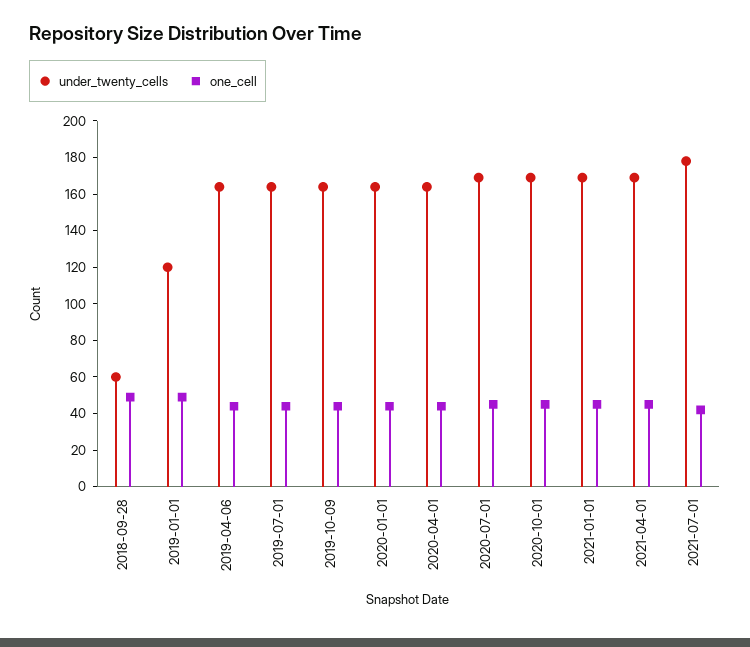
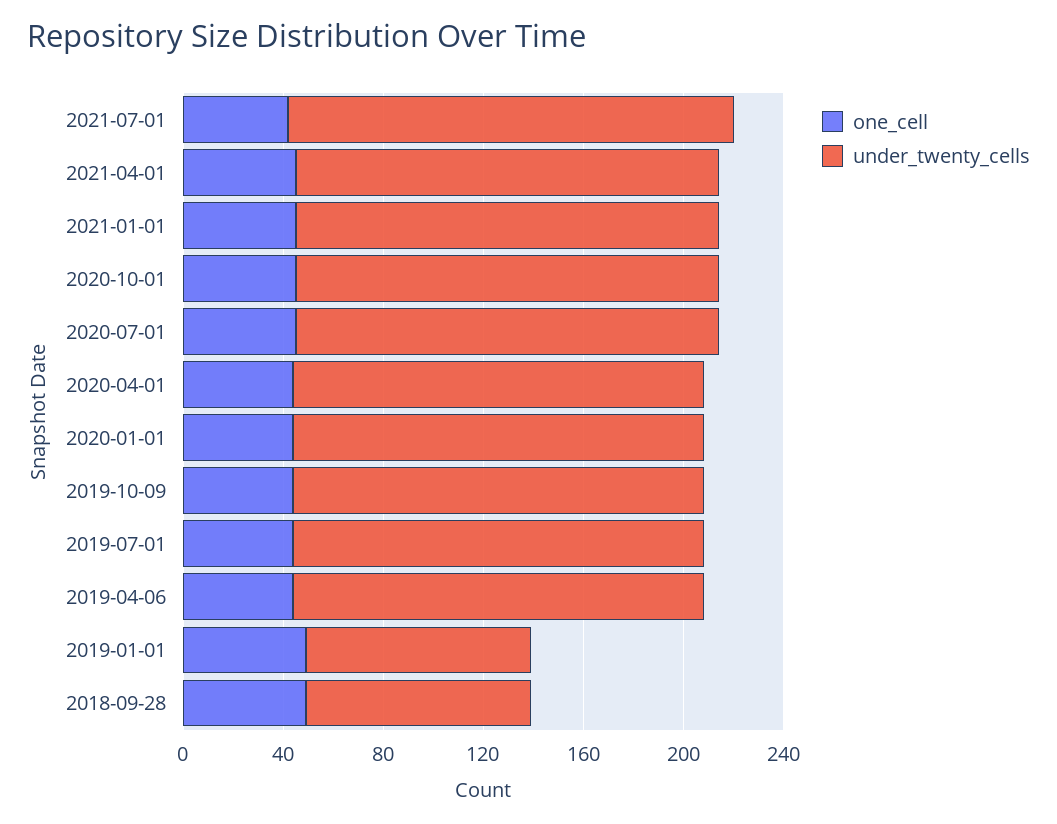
  {
    "under_twenty_cells": {
-     "2018-09-28": 60,
+     "2018-09-28": 90,
-     "2019-01-01": 120,
+     "2019-01-01": 90,
      "2019-04-06": 165,
      "2019-07-01": 165,
      "2019-10-09": 165,
      "2020-01-01": 165,
      "2020-04-01": 165,
      "2020-07-01": 170,
      "2020-10-01": 170,
      "2021-01-01": 170,
      "2021-04-01": 170,
      "2021-07-01": 180
    },
    "one_cell": {
      "2018-09-28": 50,
      "2019-01-01": 50,
      "2019-04-06": 45,
      "2019-07-01": 45,
      "2019-10-09": 45,
      "2020-01-01": 45,
      "2020-04-01": 45,
      "2020-07-01": 45,
      "2020-10-01": 45,
      "2021-01-01": 45,
      "2021-04-01": 45,
      "2021-07-01": 40
    }
  }

